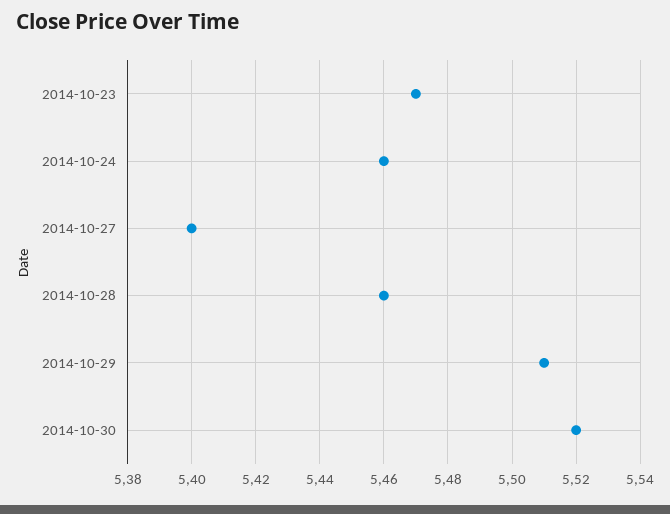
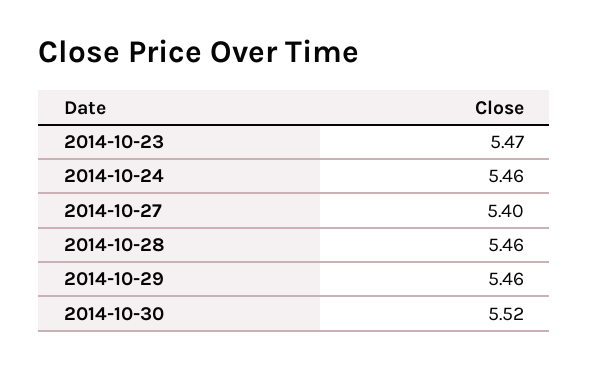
  {
    "2014-10-23": 5.47,
    "2014-10-24": 5.46,
    "2014-10-27": 5.4,
    "2014-10-28": 5.46,
-   "2014-10-29": 5.51,
+   "2014-10-29": 5.46,
    "2014-10-30": 5.52
  }

